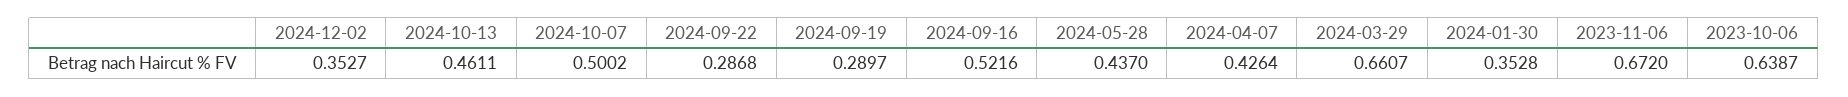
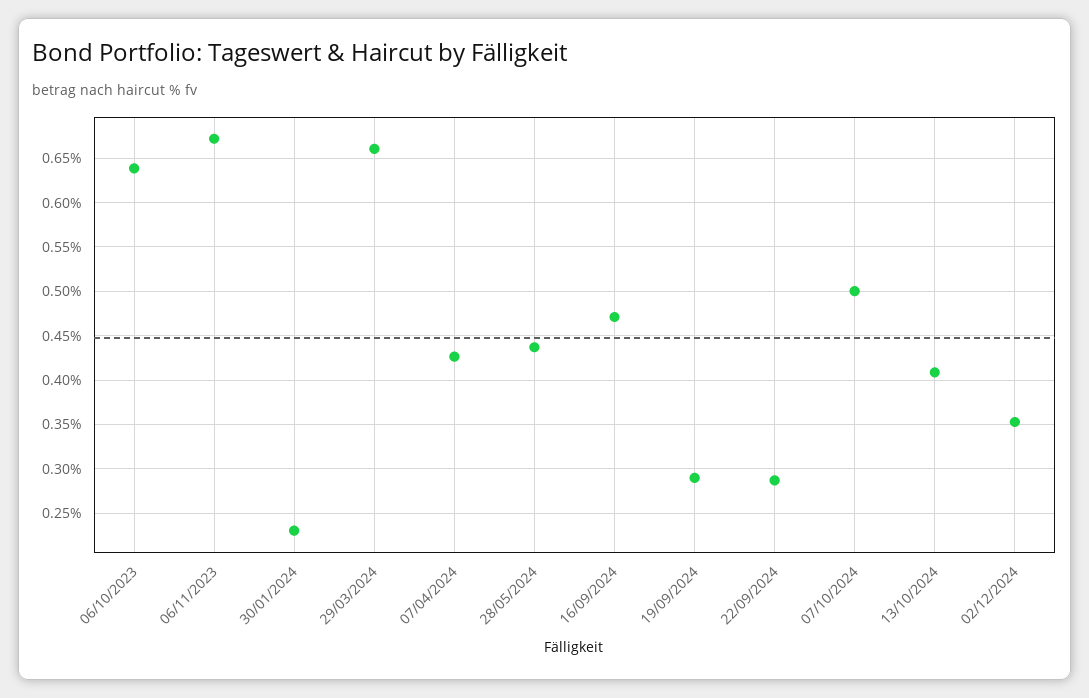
  {
    "2024-12-02": 0.3527,
-   "2024-10-13": 0.4611,
+   "2024-10-13": 0.41,
    "2024-10-07": 0.5002,
    "2024-09-22": 0.2868,
    "2024-09-19": 0.2897,
-   "2024-09-16": 0.5216,
+   "2024-09-16": 0.47,
    "2024-05-28": 0.437,
    "2024-04-07": 0.4264,
    "2024-03-29": 0.6607,
-   "2024-01-30": 0.3528,
+   "2024-01-30": 0.23,
    "2023-11-06": 0.672,
    "2023-10-06": 0.6387
  }

